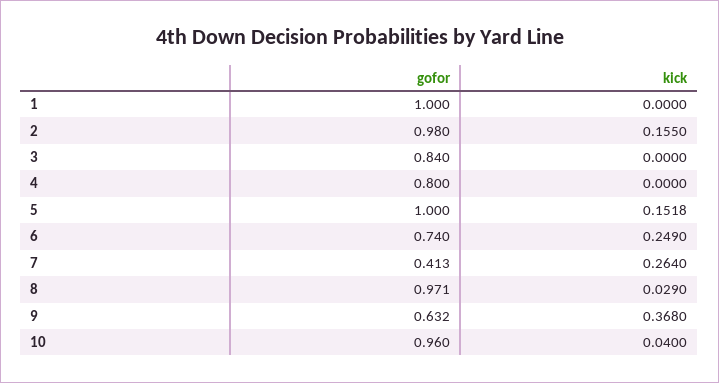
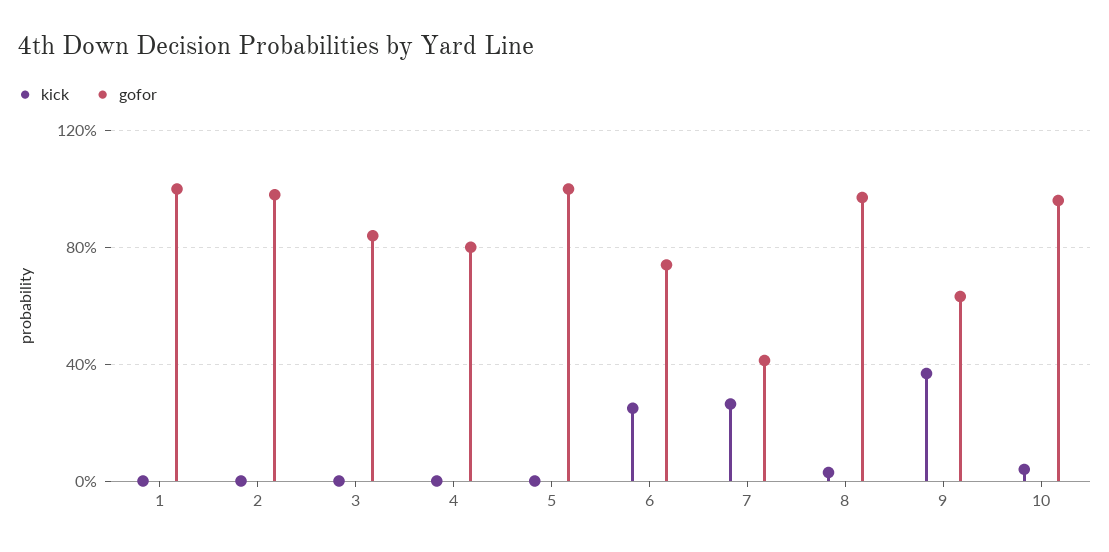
  {
    "gofor": {
      "1": 1,
      "2": 0.98,
      "3": 0.84,
      "4": 0.8,
      "5": 1,
      "6": 0.74,
      "7": 0.413,
      "8": 0.971,
      "9": 0.632,
      "10": 0.96
    },
    "kick": {
      "1": 0,
-     "2": 0.155,
+     "2": 0,
      "3": 0,
      "4": 0,
-     "5": 0.1518,
+     "5": 0,
      "6": 0.249,
      "7": 0.264,
      "8": 0.029,
      "9": 0.368,
      "10": 0.04
    }
  }

